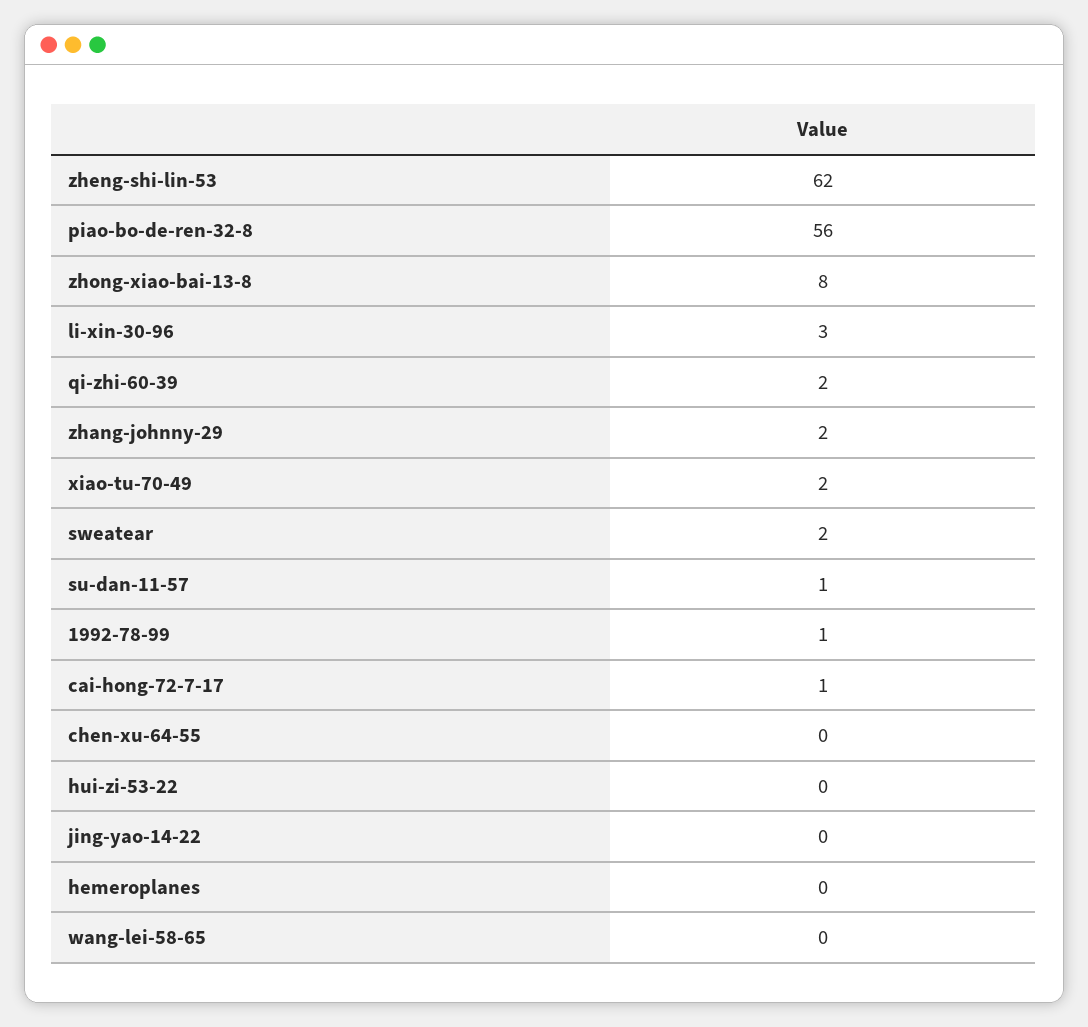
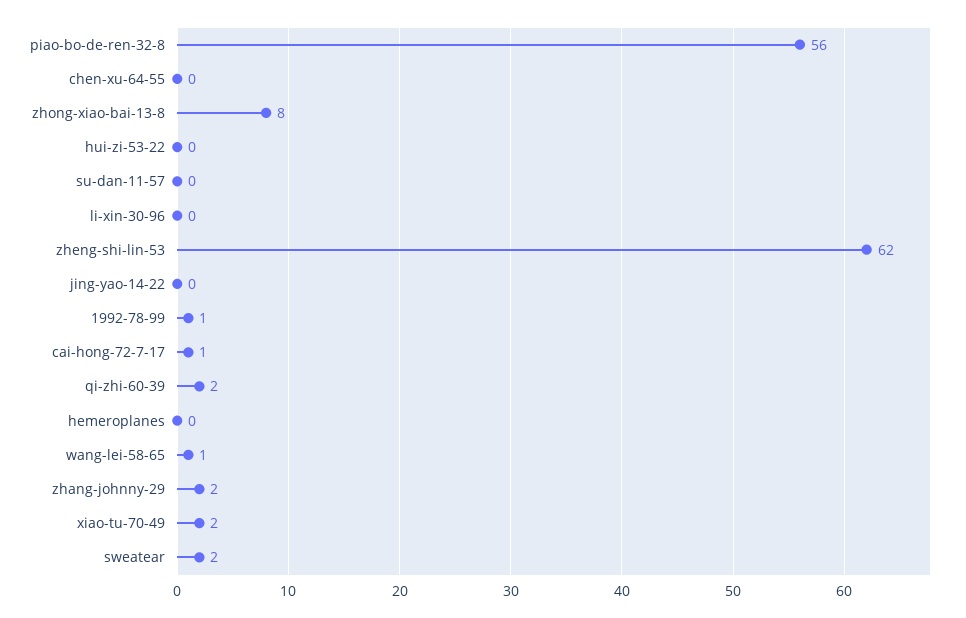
  {
    "zheng-shi-lin-53": 62,
    "piao-bo-de-ren-32-8": 56,
    "zhong-xiao-bai-13-8": 8,
-   "li-xin-30-96": 3,
+   "li-xin-30-96": 0,
    "qi-zhi-60-39": 2,
    "zhang-johnny-29": 2,
    "xiao-tu-70-49": 2,
    "sweatear": 2,
-   "su-dan-11-57": 1,
+   "su-dan-11-57": 0,
    "1992-78-99": 1,
    "cai-hong-72-7-17": 1,
    "chen-xu-64-55": 0,
    "hui-zi-53-22": 0,
    "jing-yao-14-22": 0,
    "hemeroplanes": 0,
-   "wang-lei-58-65": 0
+   "wang-lei-58-65": 1
  }

